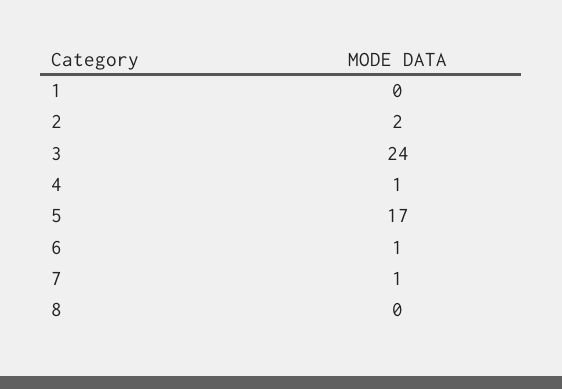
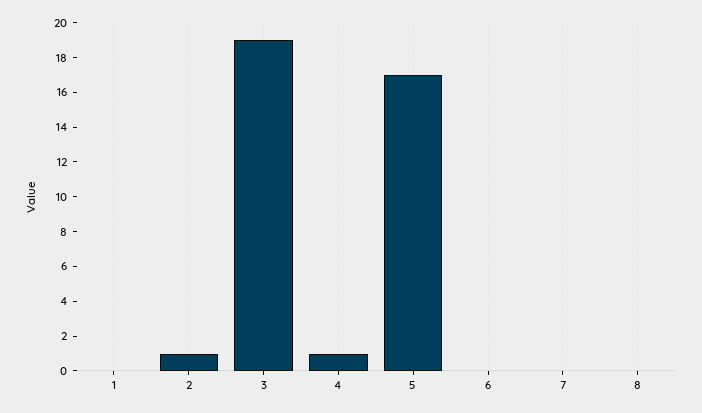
  {
    "1": 0,
-   "2": 2,
+   "2": 1,
-   "3": 24,
+   "3": 19,
    "4": 1,
    "5": 17,
-   "6": 1,
+   "6": 0,
-   "7": 1,
+   "7": 0,
    "8": 0
  }

